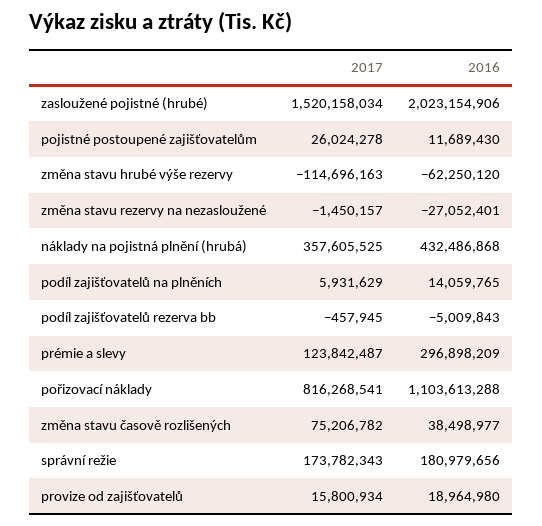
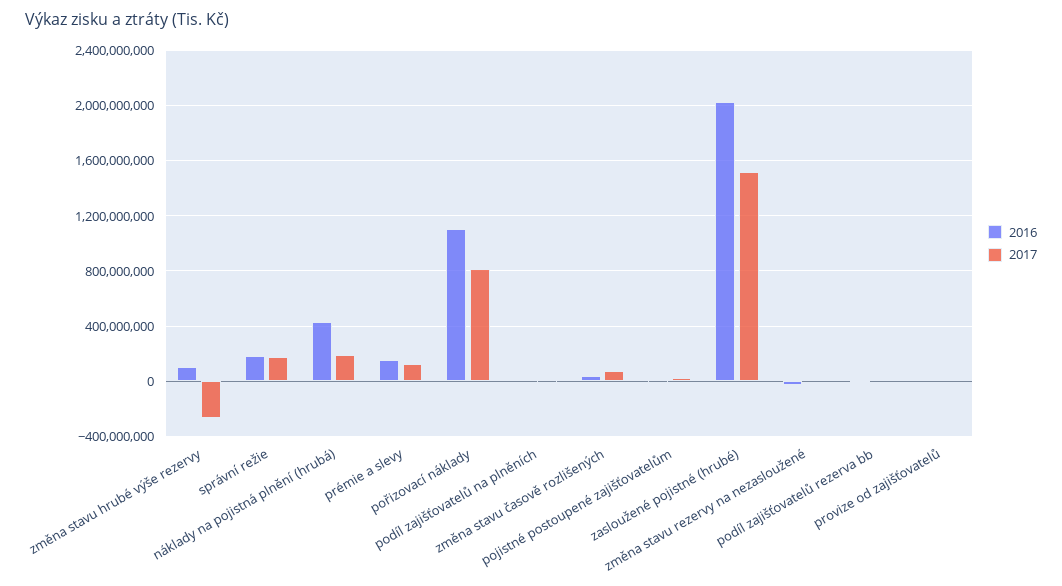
  {
    "2017": {
      "zasloužené pojistné (hrubé)": 1520158034,
      "pojistné postoupené zajišťovatelům": 26024278,
-     "změna stavu hrubé výše rezervy": -114696163,
+     "změna stavu hrubé výše rezervy": -250000000,
      "změna stavu rezervy na nezasloužené": -1450157,
-     "náklady na pojistná plnění (hrubá)": 357605525,
+     "náklady na pojistná plnění (hrubá)": 200000000,
      "podíl zajišťovatelů na plněních": 5931629,
      "podíl zajišťovatelů rezerva bb": -457945,
      "prémie a slevy": 123842487,
      "pořizovací náklady": 816268541,
      "změna stavu časově rozlišených": 75206782,
      "správní režie": 173782343,
      "provize od zajišťovatelů": 15800934
    },
    "2016": {
      "zasloužené pojistné (hrubé)": 2023154906,
      "pojistné postoupené zajišťovatelům": 11689430,
-     "změna stavu hrubé výše rezervy": -62250120,
+     "změna stavu hrubé výše rezervy": 100000000,
      "změna stavu rezervy na nezasloužené": -27052401,
      "náklady na pojistná plnění (hrubá)": 432486868,
      "podíl zajišťovatelů na plněních": 14059765,
      "podíl zajišťovatelů rezerva bb": -5009843,
-     "prémie a slevy": 296898209,
+     "prémie a slevy": 150000000,
      "pořizovací náklady": 1103613288,
      "změna stavu časově rozlišených": 38498977,
      "správní režie": 180979656,
      "provize od zajišťovatelů": 18964980
    }
  }

